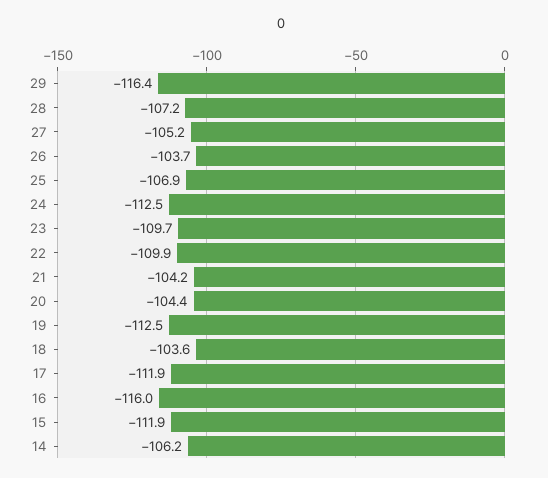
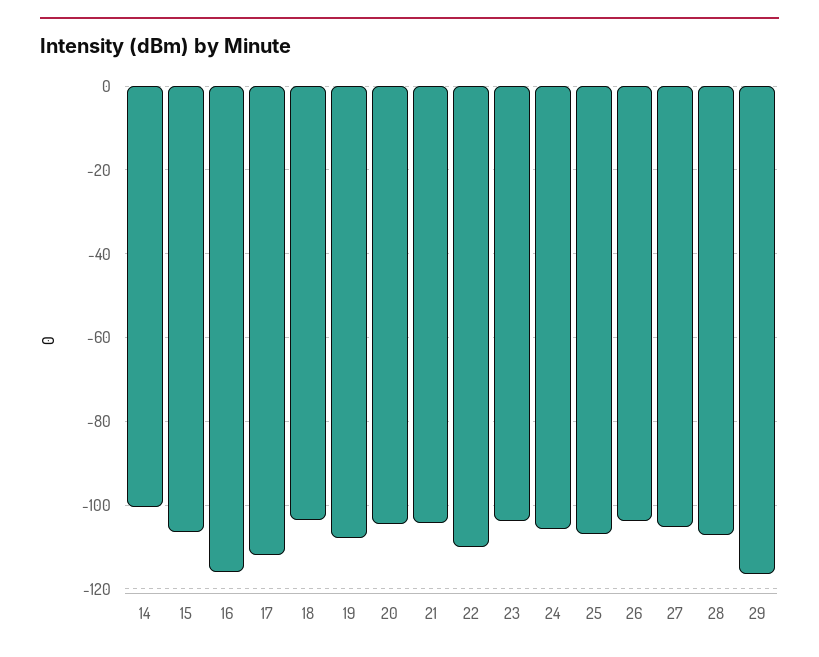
  {
    "29": -116.4,
    "28": -107.2,
    "27": -105.2,
    "26": -103.7,
    "25": -106.9,
-   "24": -112.5,
+   "24": -106,
-   "23": -109.7,
+   "23": -104,
    "22": -109.9,
    "21": -104.2,
    "20": -104.4,
-   "19": -112.5,
+   "19": -108,
    "18": -103.6,
    "17": -111.9,
    "16": -116,
-   "15": -111.9,
+   "15": -106,
-   "14": -106.2
+   "14": -100
  }

